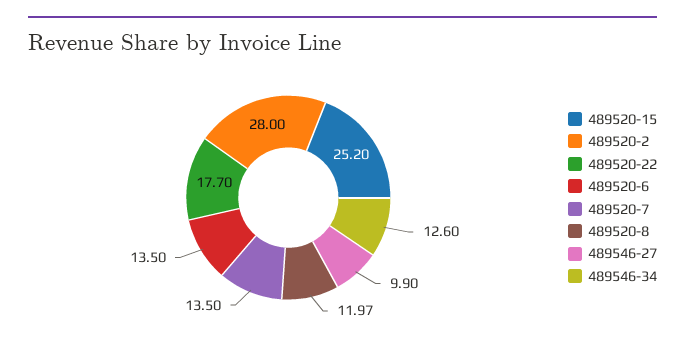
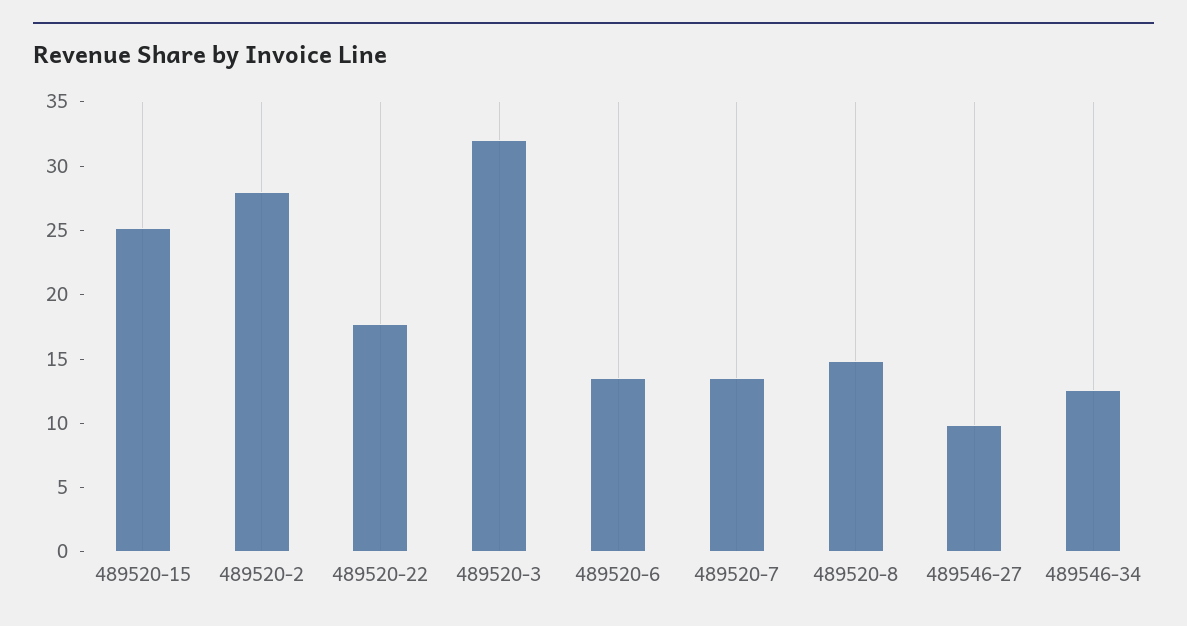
  {
    "489520-15": 25.2,
    "489520-2": 28,
    "489520-22": 17.7,
    "489520-6": 13.5,
    "489520-7": 13.5,
-   "489520-8": 11.97,
+   "489520-8": 15,
    "489546-27": 9.9,
-   "489546-34": 12.6
+   "489546-34": 12.6,
+   "489520-3": 32
  }

